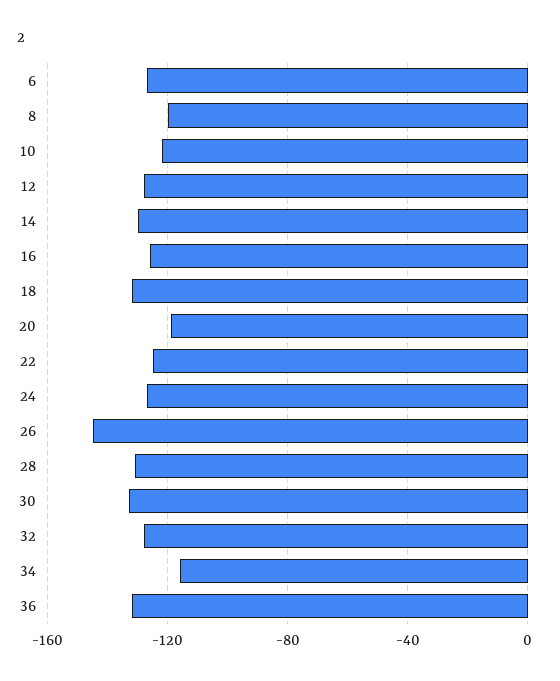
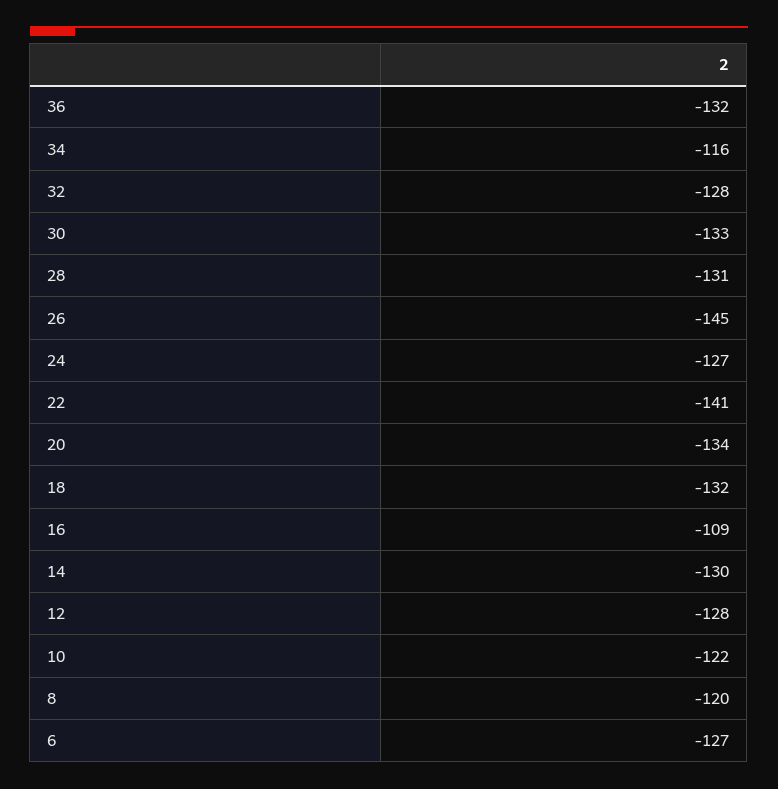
  {
    "6": -127,
    "8": -120,
    "10": -122,
    "12": -128,
    "14": -130,
-   "16": -125,
+   "16": -109,
    "18": -132,
-   "20": -120,
+   "20": -134,
-   "22": -125,
+   "22": -141,
    "24": -127,
    "26": -145,
    "28": -131,
    "30": -133,
    "32": -128,
    "34": -116,
    "36": -132
  }

